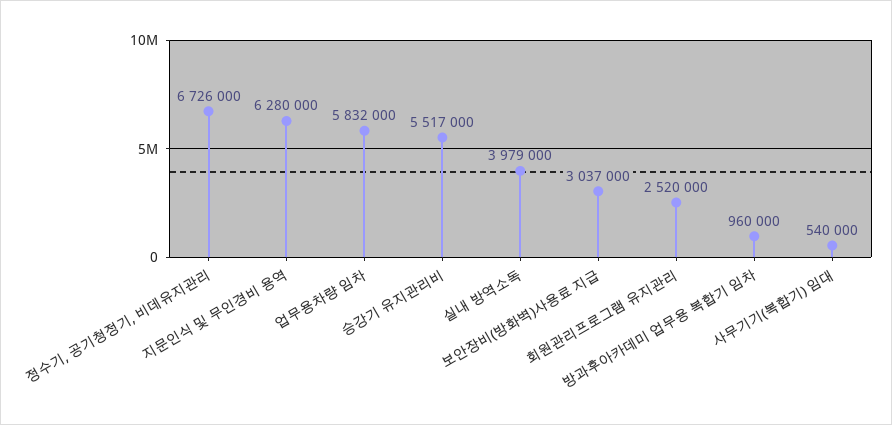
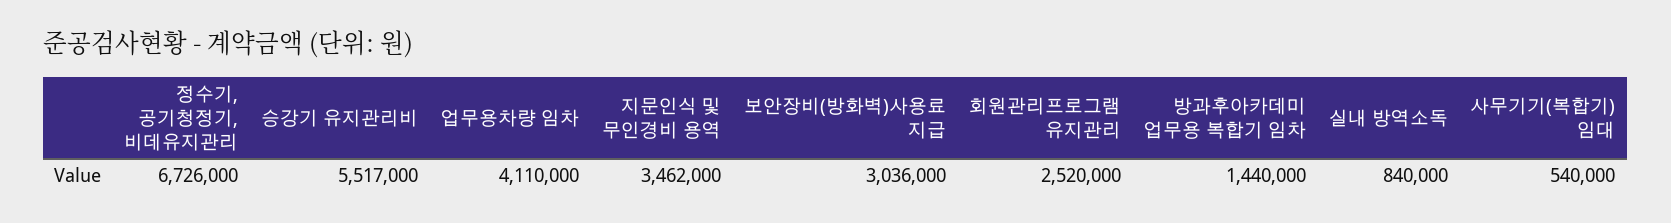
  {
    "정수기, 공기청정기, 비데유지관리": 6726000,
-   "지문인식 및 무인경비 용역": 6280000,
+   "지문인식 및 무인경비 용역": 3462000,
-   "업무용차량 임차": 5832000,
+   "업무용차량 임차": 4110000,
    "승강기 유지관리비": 5517000,
-   "실내 방역소독": 3979000,
+   "실내 방역소독": 840000,
-   "보안장비(방화벽)사용료 지급": 3037000,
+   "보안장비(방화벽)사용료 지급": 3036000,
    "회원관리프로그램 유지관리": 2520000,
-   "방과후아카데미 업무용 복합기 임차": 960000,
+   "방과후아카데미 업무용 복합기 임차": 1440000,
    "사무기기(복합기) 임대": 540000
  }

